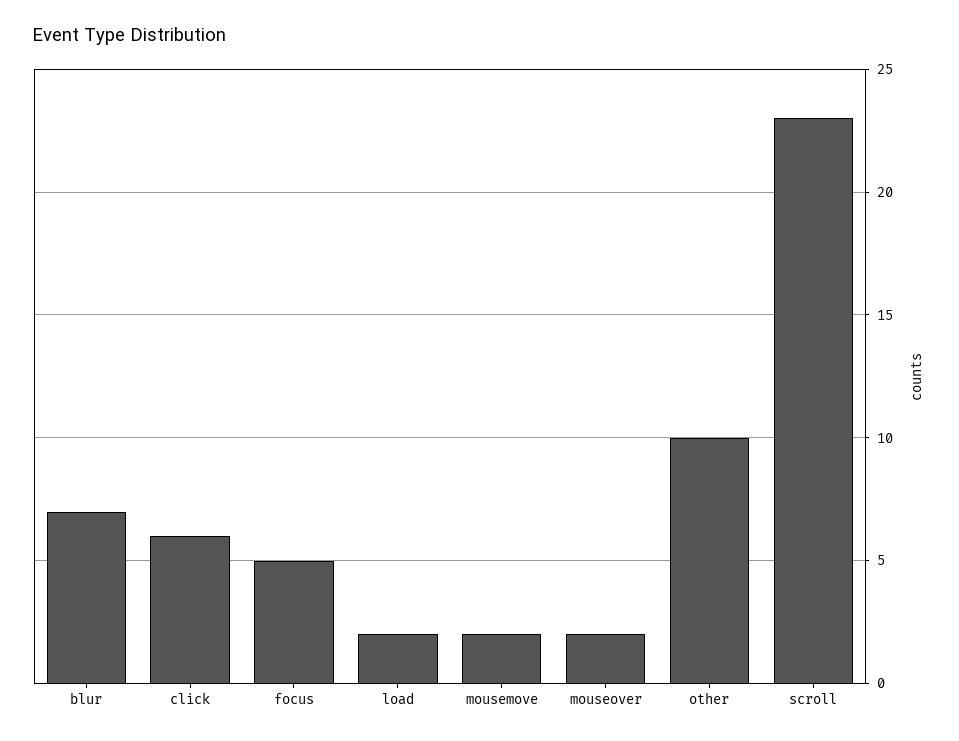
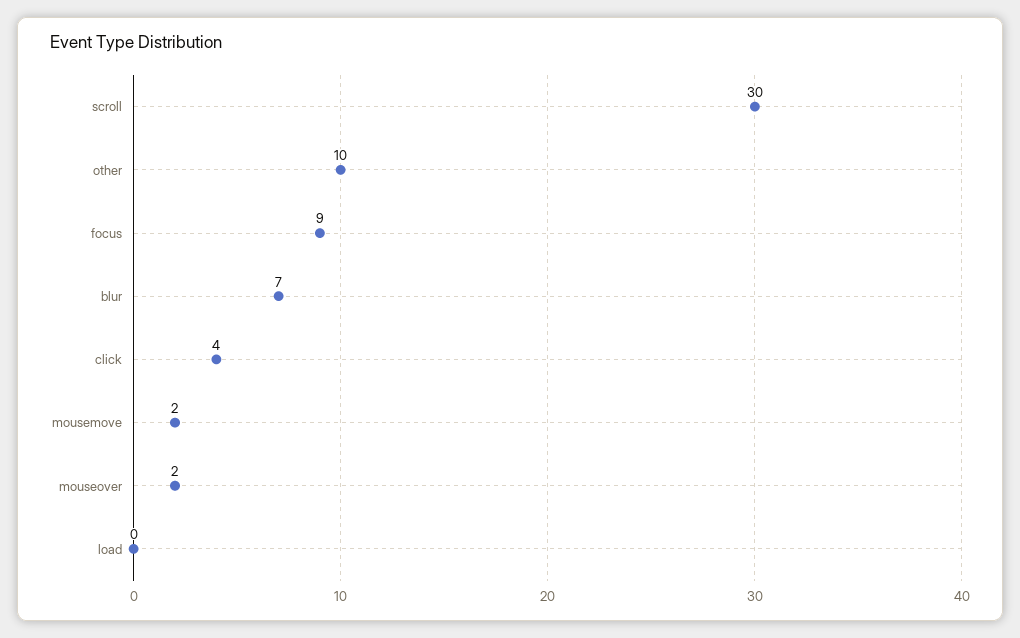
  {
    "blur": 7,
-   "click": 6,
+   "click": 4,
-   "focus": 5,
+   "focus": 9,
-   "load": 2,
+   "load": 0,
    "mousemove": 2,
    "mouseover": 2,
    "other": 10,
-   "scroll": 23
+   "scroll": 30
  }

